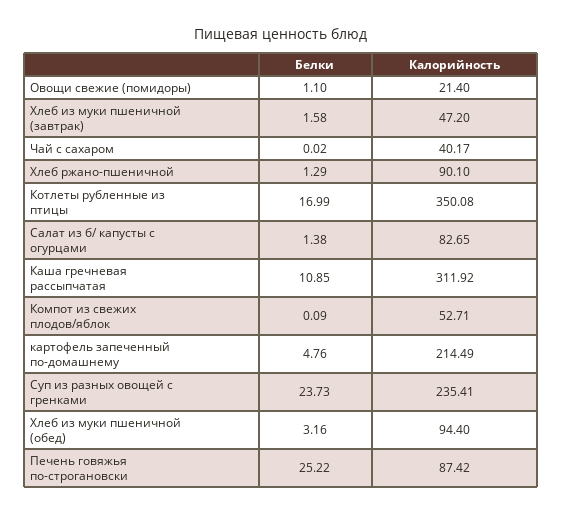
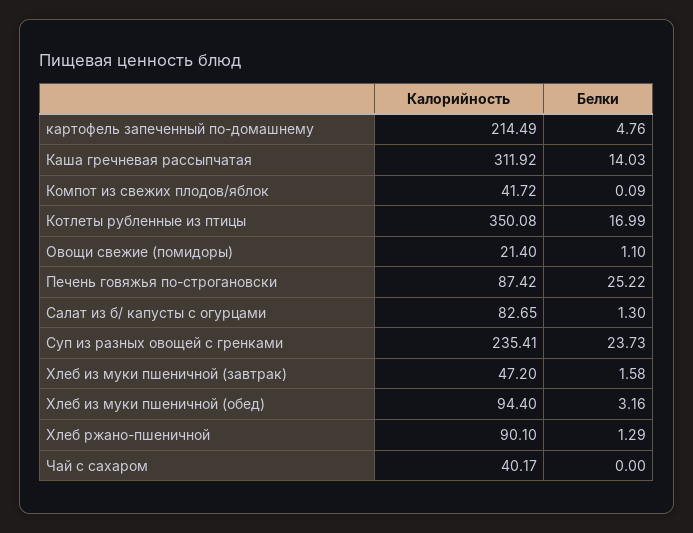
  {
    "Белки": {
      "Овощи свежие (помидоры)": 1.1,
      "Хлеб из муки пшеничной (завтрак)": 1.58,
-     "Чай с сахаром": 0.02,
+     "Чай с сахаром": 0,
      "Хлеб ржано-пшеничной": 1.29,
      "Котлеты рубленные из птицы": 16.99,
-     "Салат из б/ капусты с огурцами": 1.38,
+     "Салат из б/ капусты с огурцами": 1.3,
-     "Каша гречневая рассыпчатая": 10.85,
+     "Каша гречневая рассыпчатая": 14.03,
      "Компот из свежих плодов/яблок": 0.09,
      "картофель запеченный по-домашнему": 4.76,
      "Суп из разных овощей с гренками": 23.73,
      "Хлеб из муки пшеничной (обед)": 3.16,
      "Печень говяжья по-строгановски": 25.22
    },
    "Калорийность": {
      "Овощи свежие (помидоры)": 21.4,
      "Хлеб из муки пшеничной (завтрак)": 47.2,
      "Чай с сахаром": 40.17,
      "Хлеб ржано-пшеничной": 90.1,
      "Котлеты рубленные из птицы": 350.08,
      "Салат из б/ капусты с огурцами": 82.65,
      "Каша гречневая рассыпчатая": 311.92,
-     "Компот из свежих плодов/яблок": 52.71,
+     "Компот из свежих плодов/яблок": 41.72,
      "картофель запеченный по-домашнему": 214.49,
      "Суп из разных овощей с гренками": 235.41,
      "Хлеб из муки пшеничной (обед)": 94.4,
      "Печень говяжья по-строгановски": 87.42
    }
  }

